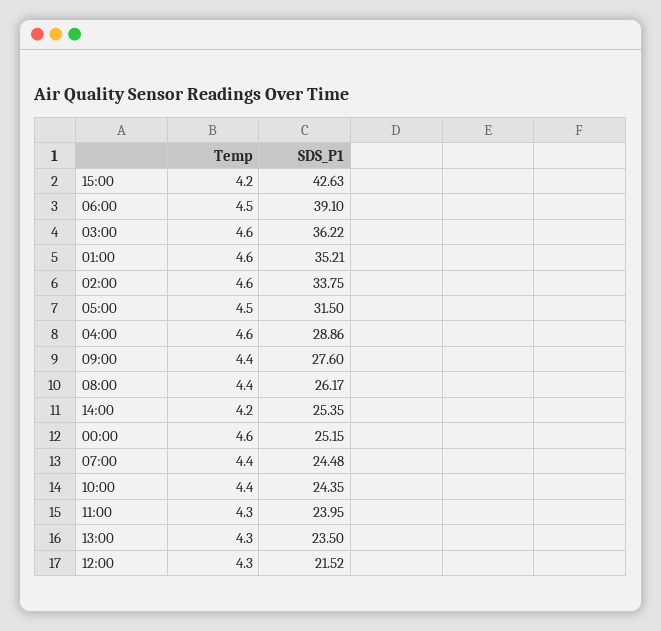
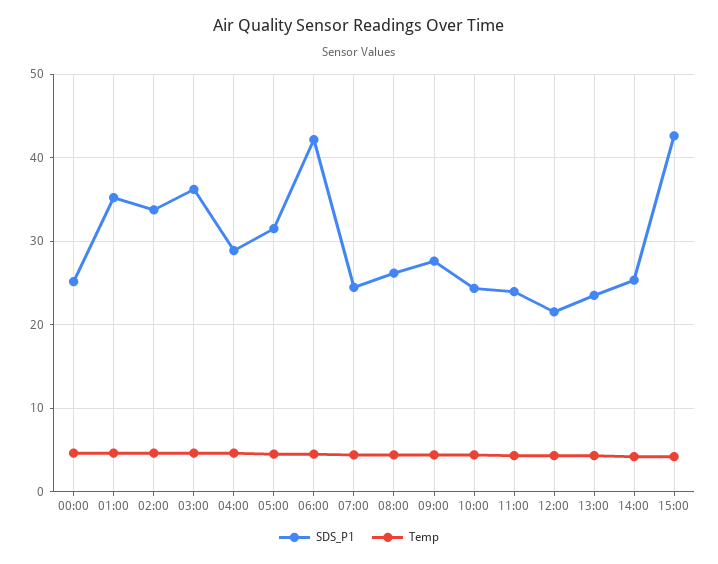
  {
    "Temp": {
      "15:00": 4.2,
      "06:00": 4.5,
      "03:00": 4.6,
      "01:00": 4.6,
      "02:00": 4.6,
      "05:00": 4.5,
      "04:00": 4.6,
      "09:00": 4.4,
      "08:00": 4.4,
      "14:00": 4.2,
      "00:00": 4.6,
      "07:00": 4.4,
      "10:00": 4.4,
      "11:00": 4.3,
      "13:00": 4.3,
      "12:00": 4.3
    },
    "SDS_P1": {
      "15:00": 42.63,
-     "06:00": 39.1,
+     "06:00": 42,
      "03:00": 36.22,
      "01:00": 35.21,
      "02:00": 33.75,
      "05:00": 31.5,
      "04:00": 28.86,
      "09:00": 27.6,
      "08:00": 26.17,
      "14:00": 25.35,
      "00:00": 25.15,
      "07:00": 24.48,
      "10:00": 24.35,
      "11:00": 23.95,
      "13:00": 23.5,
      "12:00": 21.52
    }
  }

